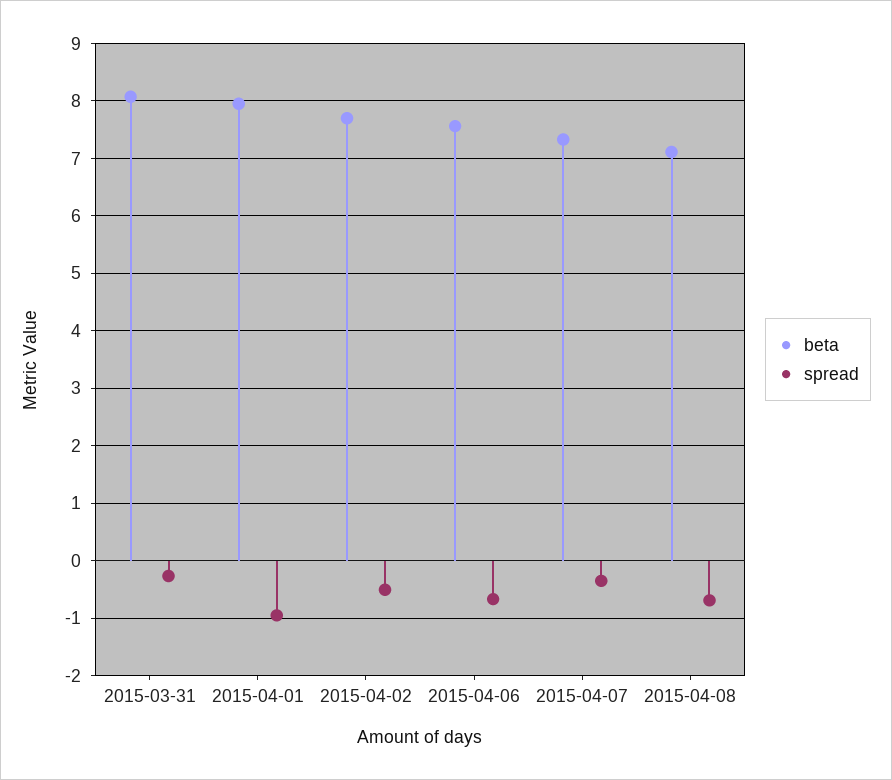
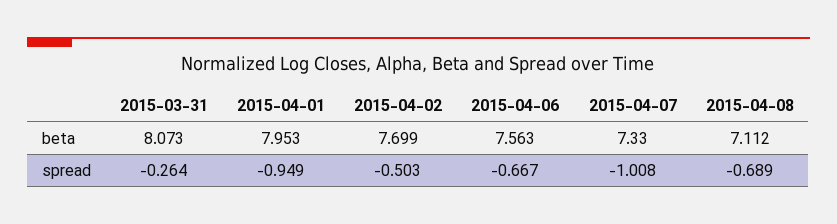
  {
    "beta": {
      "2015-03-31": 8.073,
      "2015-04-01": 7.953,
      "2015-04-02": 7.699,
      "2015-04-06": 7.563,
      "2015-04-07": 7.33,
      "2015-04-08": 7.112
    },
    "spread": {
      "2015-03-31": -0.264,
      "2015-04-01": -0.949,
      "2015-04-02": -0.503,
      "2015-04-06": -0.667,
-     "2015-04-07": -0.4,
+     "2015-04-07": -1.008,
      "2015-04-08": -0.689
    }
  }

